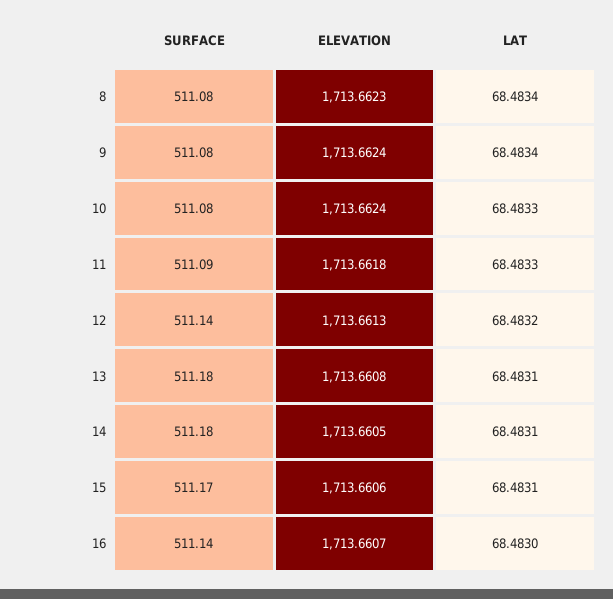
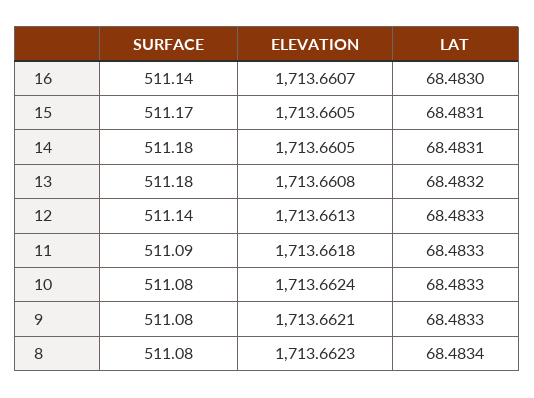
  {
    "SURFACE": {
      "8": 511.08,
      "9": 511.08,
      "10": 511.08,
      "11": 511.09,
      "12": 511.14,
      "13": 511.18,
      "14": 511.18,
      "15": 511.17,
      "16": 511.14
    },
    "ELEVATION": {
      "8": 1713.6623,
-     "9": 1713.6624,
+     "9": 1713.6621,
      "10": 1713.6624,
      "11": 1713.6618,
      "12": 1713.6613,
      "13": 1713.6608,
      "14": 1713.6605,
-     "15": 1713.6606,
+     "15": 1713.6605,
      "16": 1713.6607
    },
    "LAT": {
      "8": 68.4834,
-     "9": 68.4834,
+     "9": 68.4833,
      "10": 68.4833,
      "11": 68.4833,
-     "12": 68.4832,
+     "12": 68.4833,
-     "13": 68.4831,
+     "13": 68.4832,
      "14": 68.4831,
      "15": 68.4831,
      "16": 68.483
    }
  }

